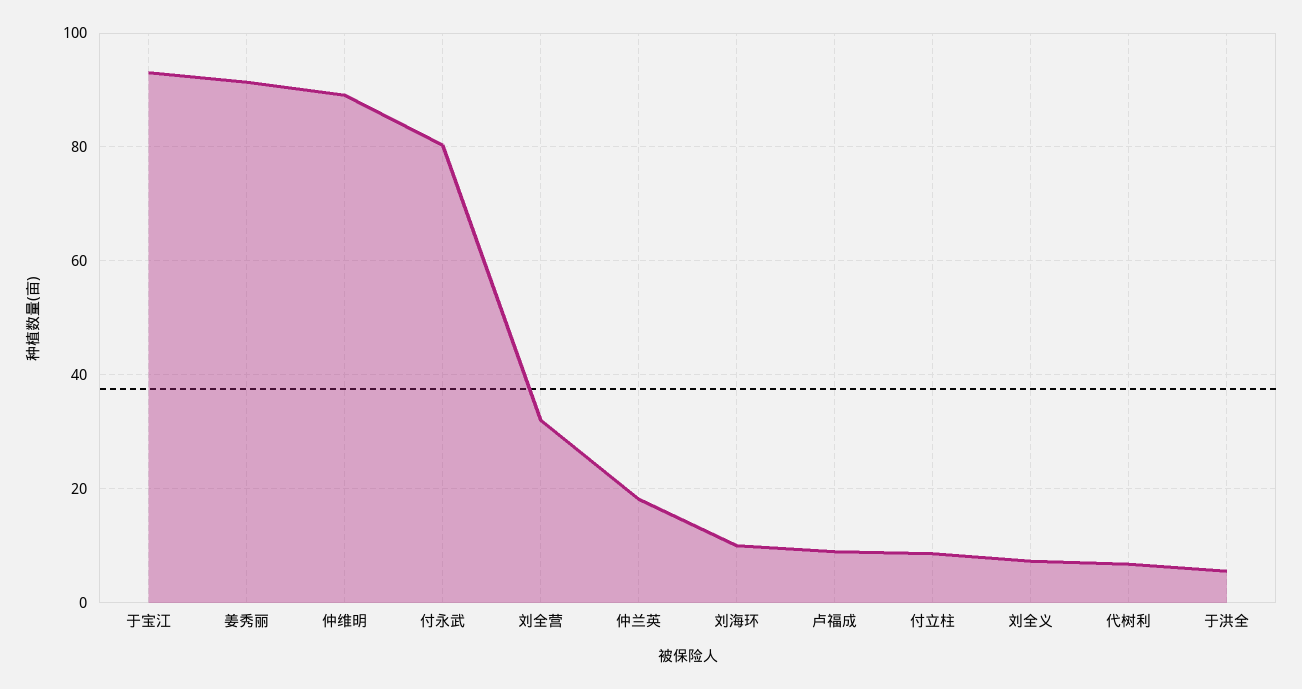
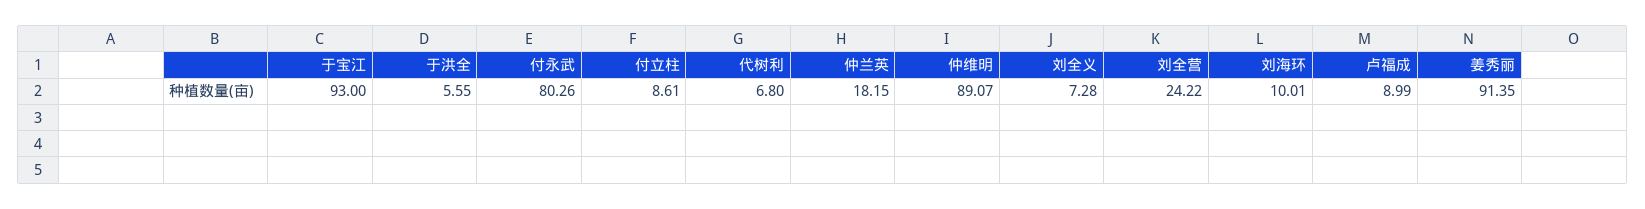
  {
    "于宝江": 93,
    "姜秀丽": 91.35,
    "仲维明": 89.07,
    "付永武": 80.26,
-   "刘全营": 32,
+   "刘全营": 24.22,
    "仲兰英": 18.15,
    "刘海环": 10.01,
    "卢福成": 8.99,
    "付立柱": 8.61,
    "刘全义": 7.28,
    "代树利": 6.8,
    "于洪全": 5.55
  }

